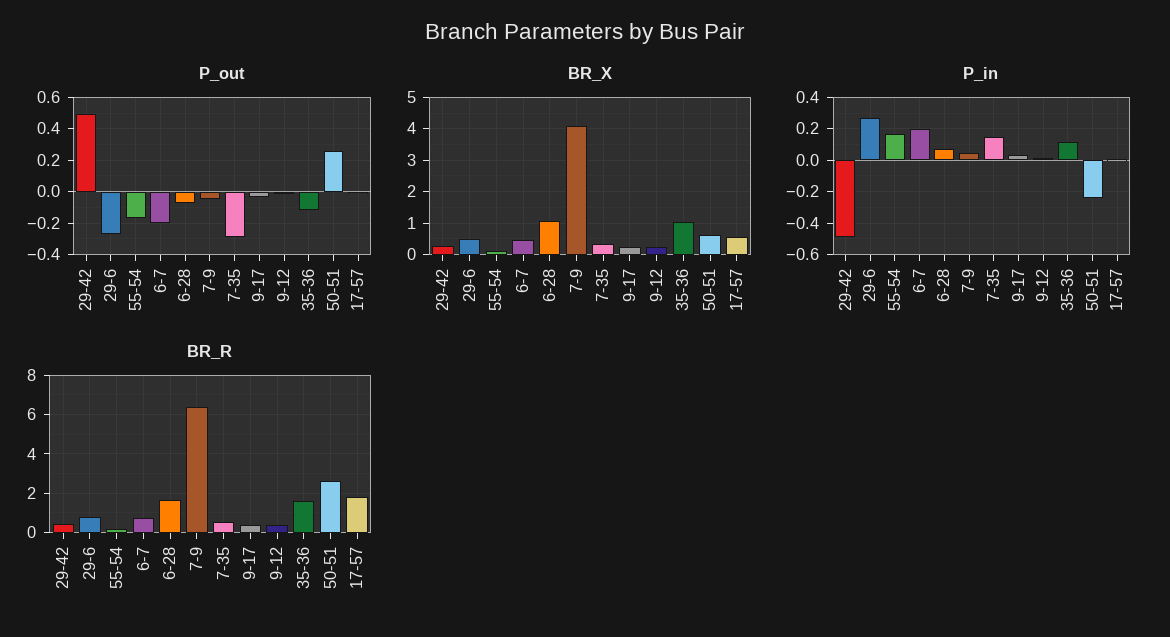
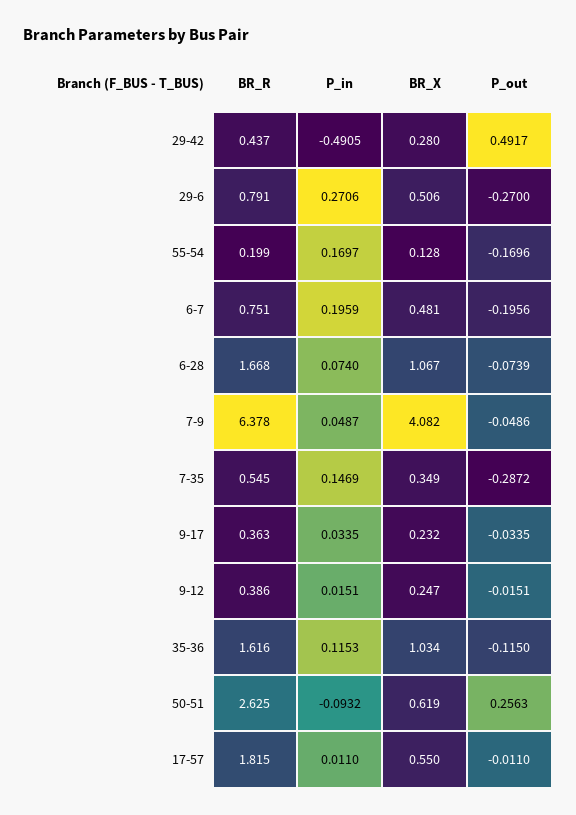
  {
    "P_out": {
      "29-42": 0.4917,
      "29-6": -0.27,
      "55-54": -0.1696,
      "6-7": -0.1956,
      "6-28": -0.0739,
      "7-9": -0.0486,
      "7-35": -0.2872,
      "9-17": -0.0335,
      "9-12": -0.0151,
      "35-36": -0.115,
      "50-51": 0.2563,
      "17-57": -0.011
    },
    "BR_X": {
      "29-42": 0.28,
      "29-6": 0.506,
      "55-54": 0.128,
      "6-7": 0.481,
      "6-28": 1.067,
      "7-9": 4.082,
      "7-35": 0.349,
      "9-17": 0.232,
      "9-12": 0.247,
      "35-36": 1.034,
      "50-51": 0.619,
      "17-57": 0.55
    },
    "P_in": {
      "29-42": -0.4905,
      "29-6": 0.2706,
      "55-54": 0.1697,
      "6-7": 0.1959,
      "6-28": 0.074,
      "7-9": 0.0487,
      "7-35": 0.1469,
      "9-17": 0.0335,
      "9-12": 0.0151,
      "35-36": 0.1153,
-     "50-51": -0.25,
+     "50-51": -0.0932,
      "17-57": 0.011
    },
    "BR_R": {
      "29-42": 0.437,
      "29-6": 0.791,
      "55-54": 0.199,
      "6-7": 0.751,
      "6-28": 1.668,
      "7-9": 6.378,
      "7-35": 0.545,
      "9-17": 0.363,
      "9-12": 0.386,
      "35-36": 1.616,
      "50-51": 2.625,
      "17-57": 1.815
    }
  }

